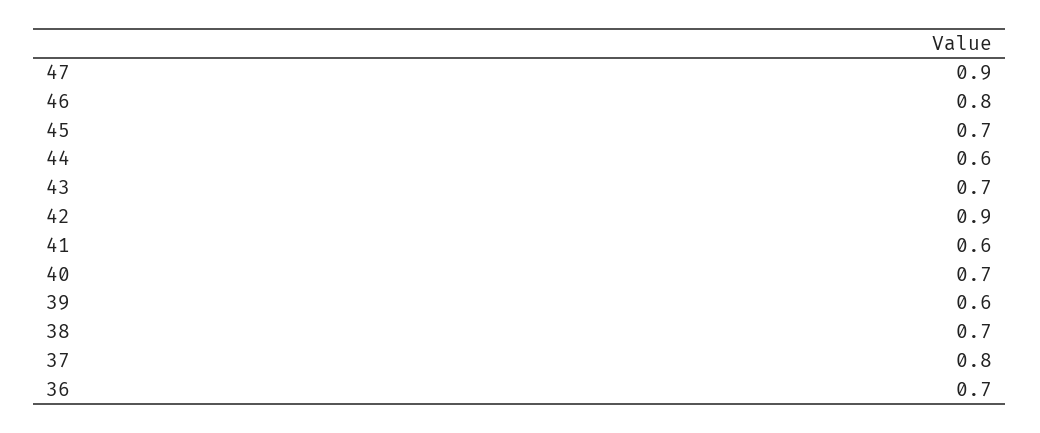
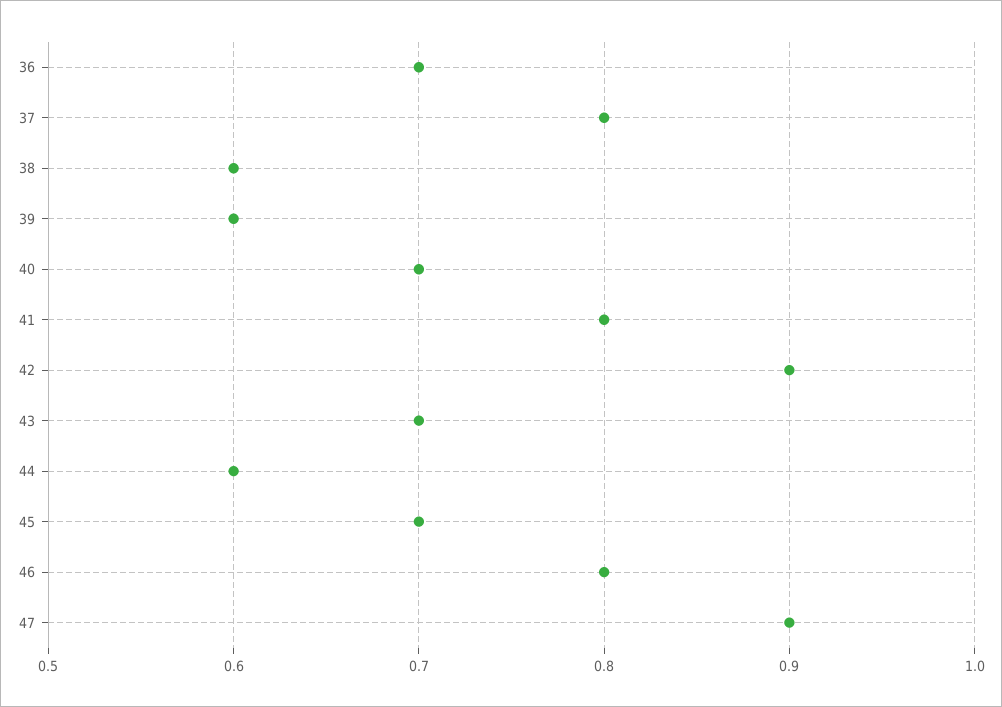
  {
    "47": 0.9,
    "46": 0.8,
    "45": 0.7,
    "44": 0.6,
    "43": 0.7,
    "42": 0.9,
-   "41": 0.6,
+   "41": 0.8,
    "40": 0.7,
    "39": 0.6,
-   "38": 0.7,
+   "38": 0.6,
    "37": 0.8,
    "36": 0.7
  }

